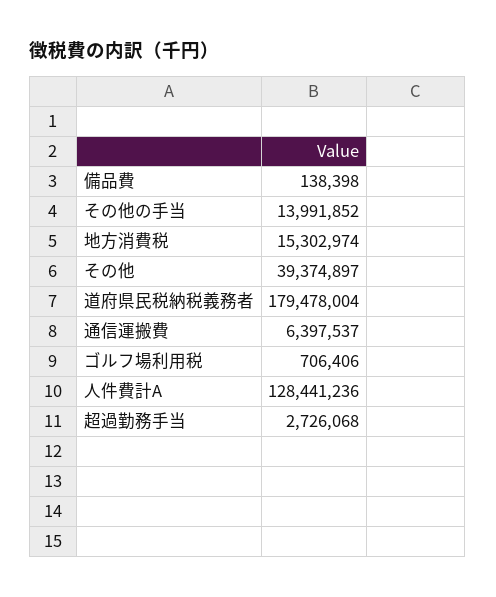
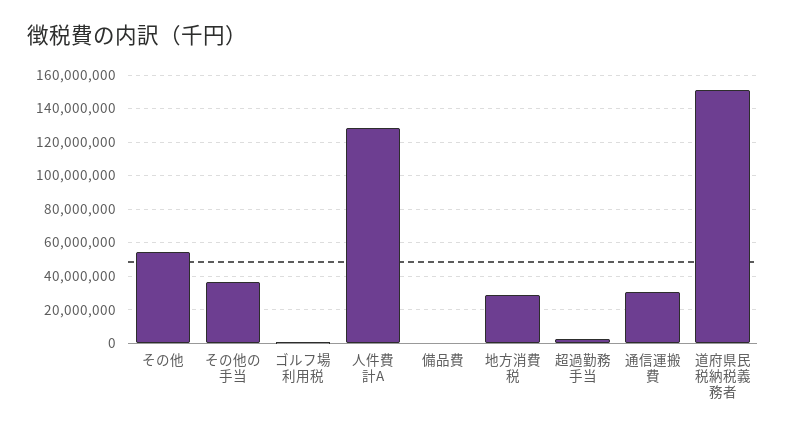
  {
    "備品費": 138398,
-   "その他の手当": 13991852,
+   "その他の手当": 35000000,
-   "地方消費税": 15302974,
+   "地方消費税": 30000000,
-   "その他": 39374897,
+   "その他": 55000000,
-   "道府県民税納税義務者": 179478004,
+   "道府県民税納税義務者": 150000000,
-   "通信運搬費": 6397537,
+   "通信運搬費": 30000000,
    "ゴルフ場利用税": 706406,
    "人件費計A": 128441236,
    "超過勤務手当": 2726068
  }

